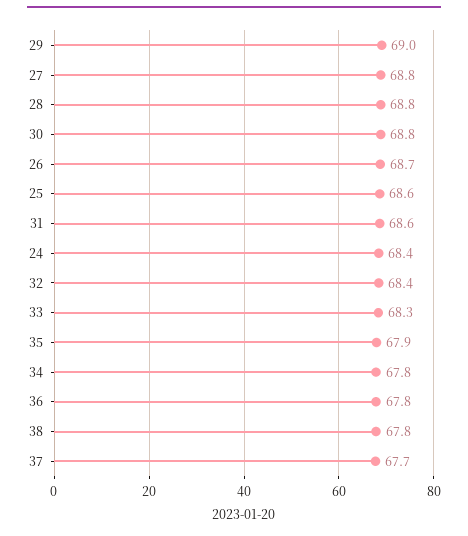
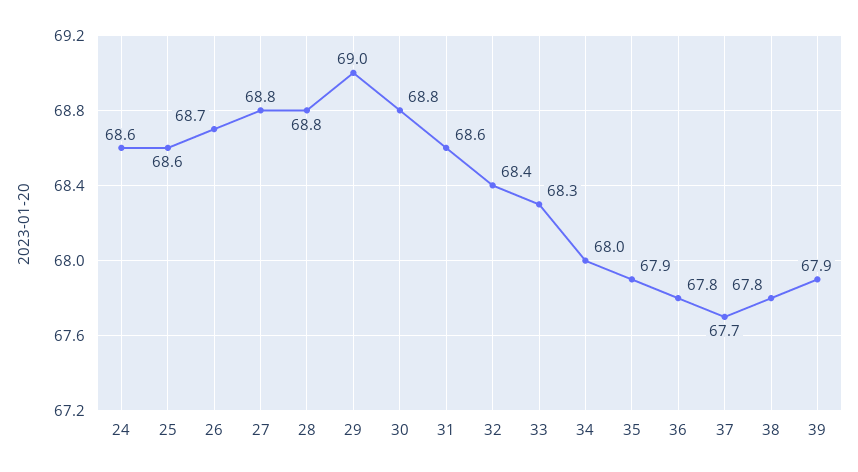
  {
    "29": 69,
    "27": 68.8,
    "28": 68.8,
    "30": 68.8,
    "26": 68.7,
    "25": 68.6,
    "31": 68.6,
-   "24": 68.4,
+   "24": 68.6,
    "32": 68.4,
    "33": 68.3,
    "35": 67.9,
-   "34": 67.8,
+   "34": 68,
    "36": 67.8,
    "38": 67.8,
-   "37": 67.7
+   "37": 67.7,
+   "39": 67.9
  }

